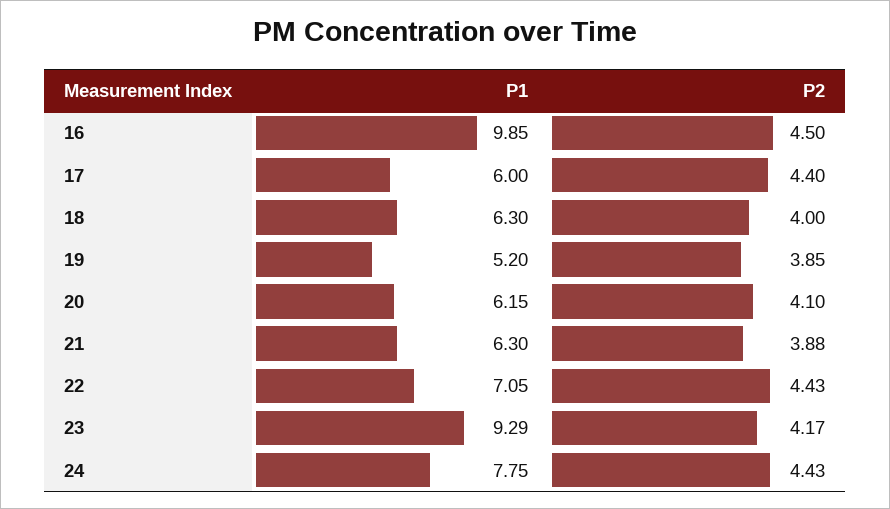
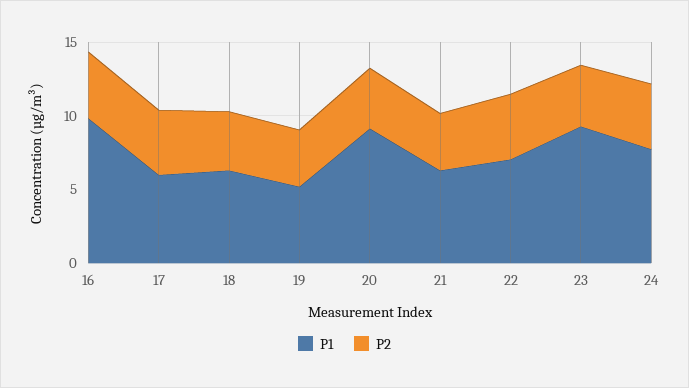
  {
    "P1": {
      "16": 9.85,
      "17": 6,
      "18": 6.3,
      "19": 5.2,
-     "20": 6.15,
+     "20": 9,
      "21": 6.3,
      "22": 7.05,
      "23": 9.29,
      "24": 7.75
    },
    "P2": {
      "16": 4.5,
      "17": 4.4,
      "18": 4,
      "19": 3.85,
      "20": 4.1,
      "21": 3.88,
      "22": 4.43,
      "23": 4.17,
      "24": 4.43
    }
  }

